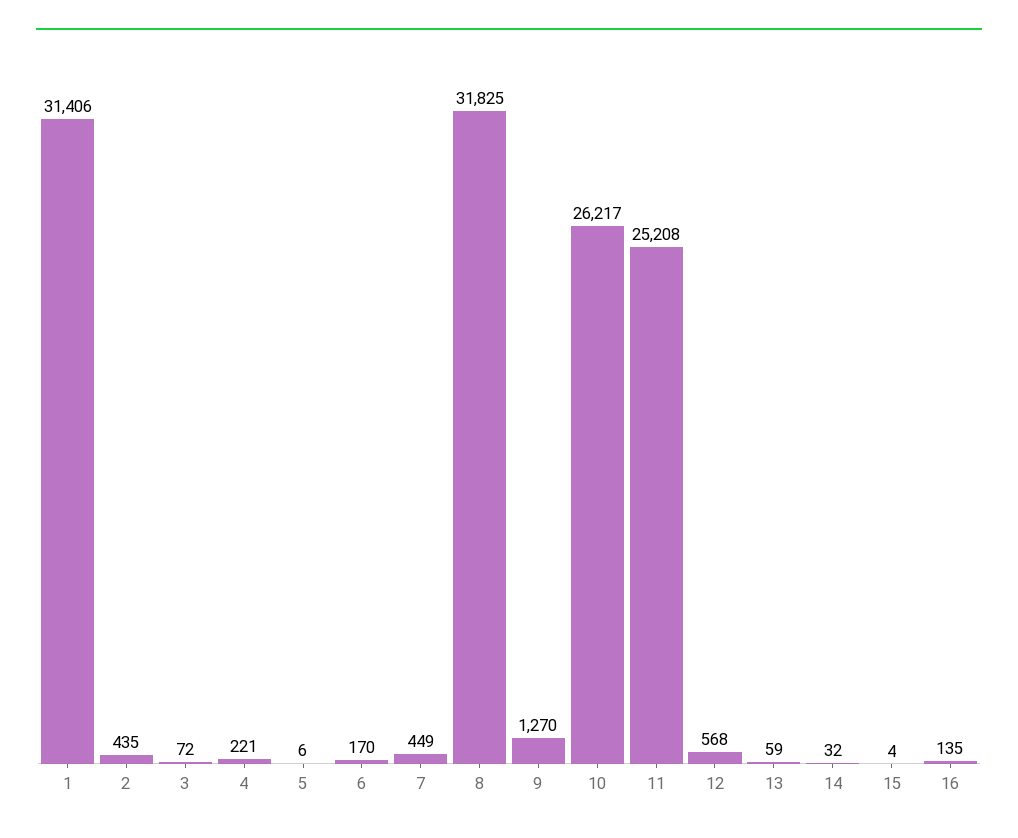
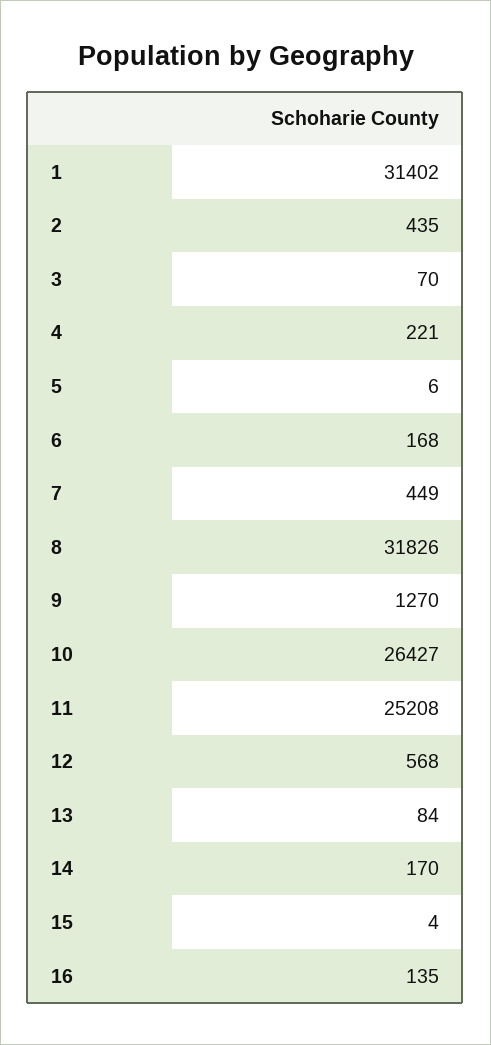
  {
-   "1": 31406,
+   "1": 31402,
    "2": 435,
-   "3": 72,
+   "3": 70,
    "4": 221,
    "5": 6,
-   "6": 170,
+   "6": 168,
    "7": 449,
-   "8": 31825,
+   "8": 31826,
    "9": 1270,
-   "10": 26217,
+   "10": 26427,
    "11": 25208,
    "12": 568,
-   "13": 59,
+   "13": 84,
-   "14": 32,
+   "14": 170,
    "15": 4,
    "16": 135
  }

